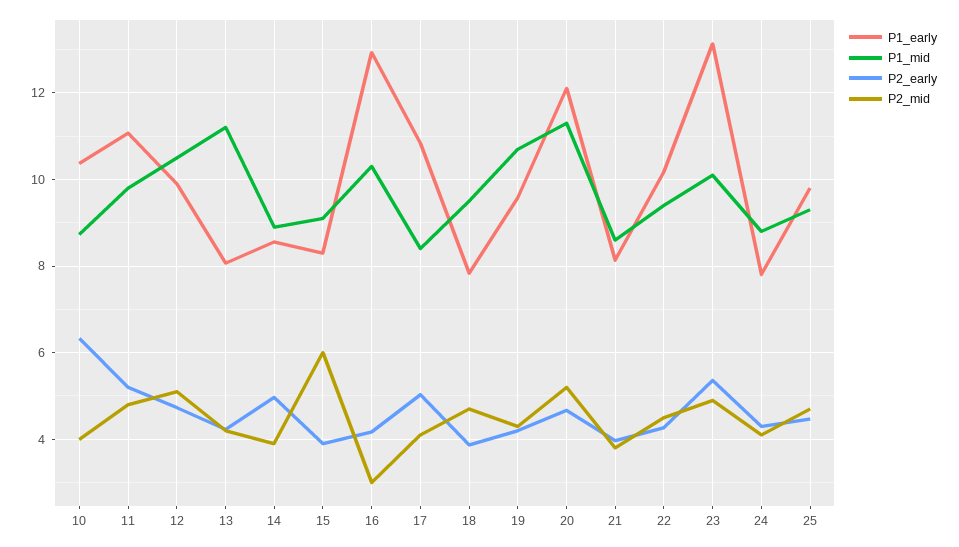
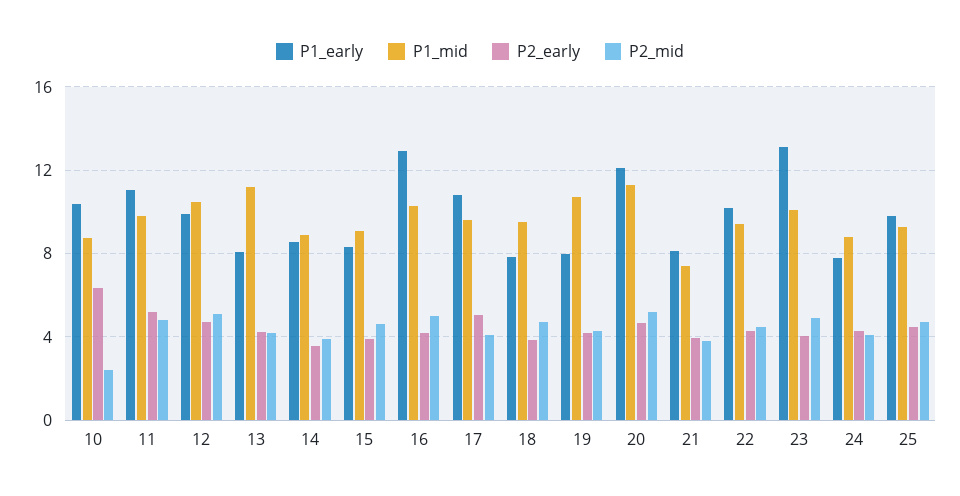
  {
    "P1_early": {
      "10": 10.4,
      "11": 11,
      "12": 10,
      "13": 8,
      "14": 8.6,
      "15": 8.4,
      "16": 13,
      "17": 10.8,
      "18": 7.8,
-     "19": 9.6,
+     "19": 8,
      "20": 12.2,
      "21": 8.2,
      "22": 10.2,
      "23": 13.2,
      "24": 7.8,
      "25": 9.8
    },
    "P1_mid": {
      "10": 8.8,
      "11": 9.8,
      "12": 10.6,
      "13": 11.2,
      "14": 9,
      "15": 9.2,
      "16": 10.4,
-     "17": 8.4,
+     "17": 9.5,
      "18": 9.6,
      "19": 10.8,
      "20": 11.4,
-     "21": 8.6,
+     "21": 7.5,
      "22": 9.4,
      "23": 10.2,
      "24": 8.8,
      "25": 9.4
    },
    "P2_early": {
      "10": 6.4,
      "11": 5.2,
      "12": 4.8,
      "13": 4.2,
-     "14": 5,
+     "14": 3.5,
      "15": 4,
      "16": 4.2,
      "17": 5,
      "18": 3.8,
      "19": 4.2,
      "20": 4.6,
      "21": 4,
      "22": 4.2,
-     "23": 5.4,
+     "23": 4,
      "24": 4.4,
      "25": 4.4
    },
    "P2_mid": {
-     "10": 4,
+     "10": 2.5,
      "11": 4.8,
      "12": 5.2,
      "13": 4.2,
      "14": 4,
-     "15": 6,
+     "15": 4.5,
-     "16": 3,
+     "16": 5,
      "17": 4.2,
      "18": 4.8,
      "19": 4.4,
      "20": 5.2,
      "21": 3.8,
      "22": 4.6,
      "23": 5,
      "24": 4.2,
      "25": 4.8
    }
  }

